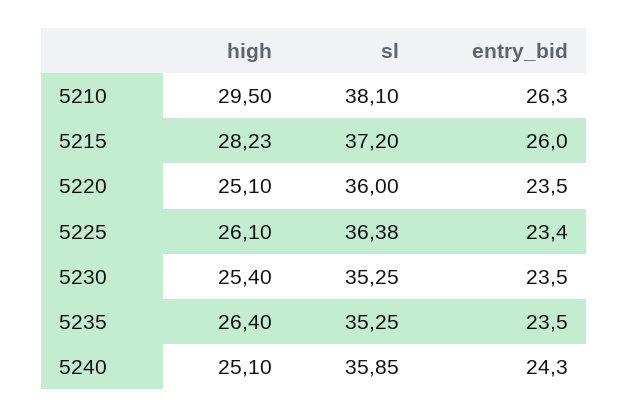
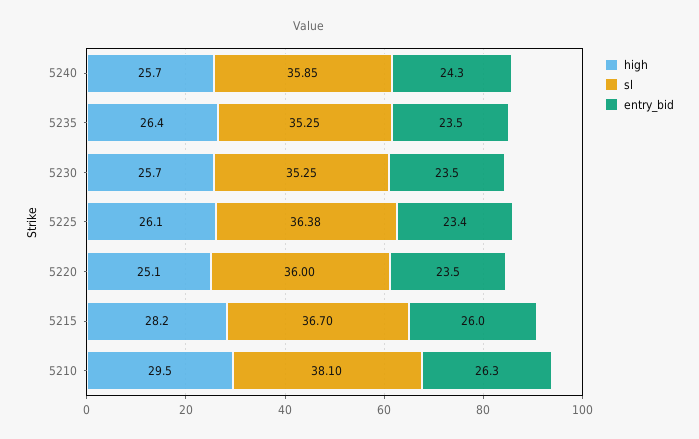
  {
    "high": {
      "5210": 29.5,
      "5215": 28.23,
      "5220": 25.1,
      "5225": 26.1,
-     "5230": 25.4,
+     "5230": 25.7,
      "5235": 26.4,
-     "5240": 25.1
+     "5240": 25.7
    },
    "sl": {
      "5210": 38.1,
-     "5215": 37.2,
+     "5215": 36.7,
      "5220": 36,
      "5225": 36.38,
      "5230": 35.25,
      "5235": 35.25,
      "5240": 35.85
    },
    "entry_bid": {
      "5210": 26.3,
      "5215": 26,
      "5220": 23.5,
      "5225": 23.4,
      "5230": 23.5,
      "5235": 23.5,
      "5240": 24.3
    }
  }

